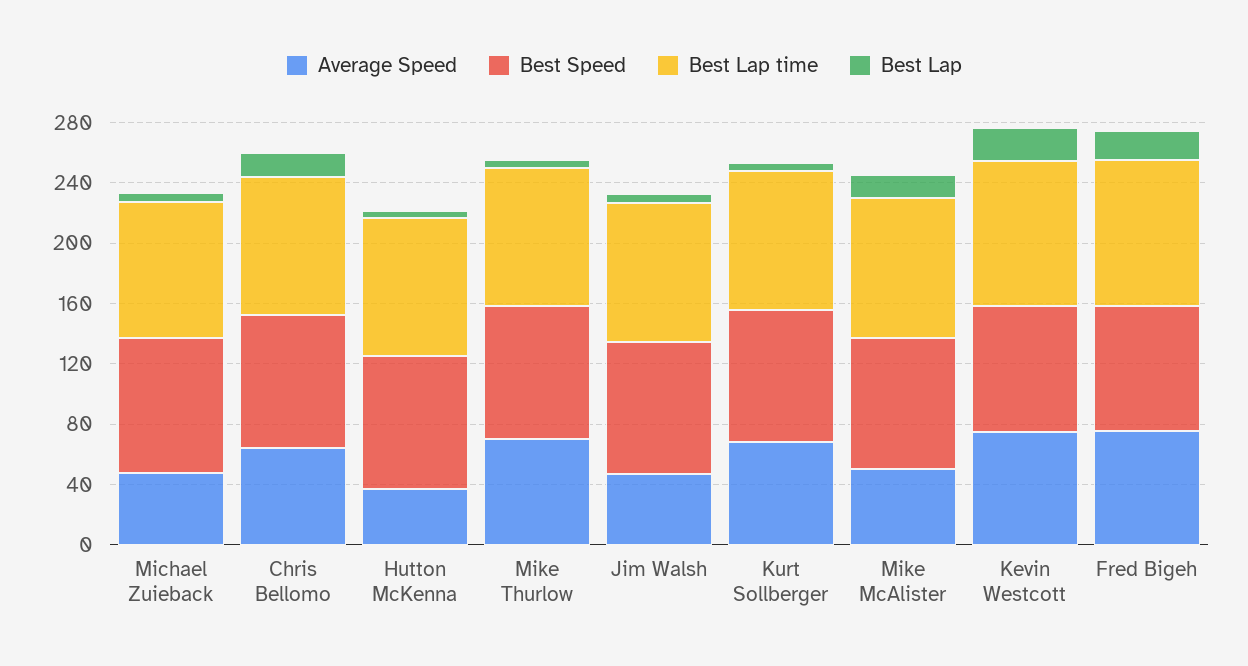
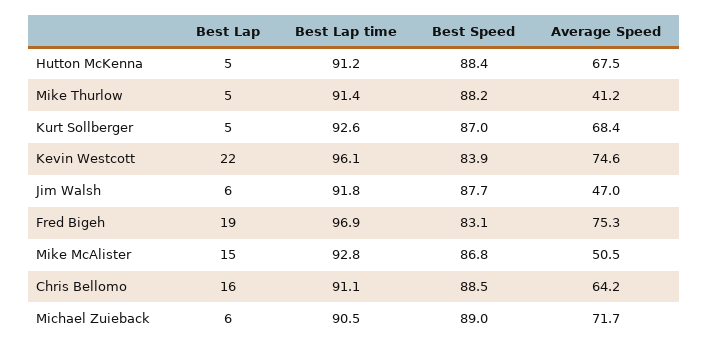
  {
    "Average Speed": {
-     "Michael Zuieback": 50,
+     "Michael Zuieback": 71.7,
      "Chris Bellomo": 64.2,
-     "Hutton McKenna": 40,
+     "Hutton McKenna": 67.5,
-     "Mike Thurlow": 70,
+     "Mike Thurlow": 41.2,
      "Jim Walsh": 47,
      "Kurt Sollberger": 68.4,
      "Mike McAlister": 50.5,
      "Kevin Westcott": 74.6,
      "Fred Bigeh": 75.3
    },
    "Best Speed": {
      "Michael Zuieback": 89,
      "Chris Bellomo": 88.5,
      "Hutton McKenna": 88.4,
      "Mike Thurlow": 88.2,
      "Jim Walsh": 87.7,
      "Kurt Sollberger": 87,
      "Mike McAlister": 86.8,
      "Kevin Westcott": 83.9,
      "Fred Bigeh": 83.1
    },
    "Best Lap time": {
      "Michael Zuieback": 90.5,
      "Chris Bellomo": 91.1,
      "Hutton McKenna": 91.2,
      "Mike Thurlow": 91.4,
      "Jim Walsh": 91.8,
      "Kurt Sollberger": 92.6,
      "Mike McAlister": 92.8,
      "Kevin Westcott": 96.1,
      "Fred Bigeh": 96.9
    },
    "Best Lap": {
      "Michael Zuieback": 6,
      "Chris Bellomo": 16,
      "Hutton McKenna": 5,
      "Mike Thurlow": 5,
      "Jim Walsh": 6,
      "Kurt Sollberger": 5,
      "Mike McAlister": 15,
      "Kevin Westcott": 22,
      "Fred Bigeh": 19
    }
  }

